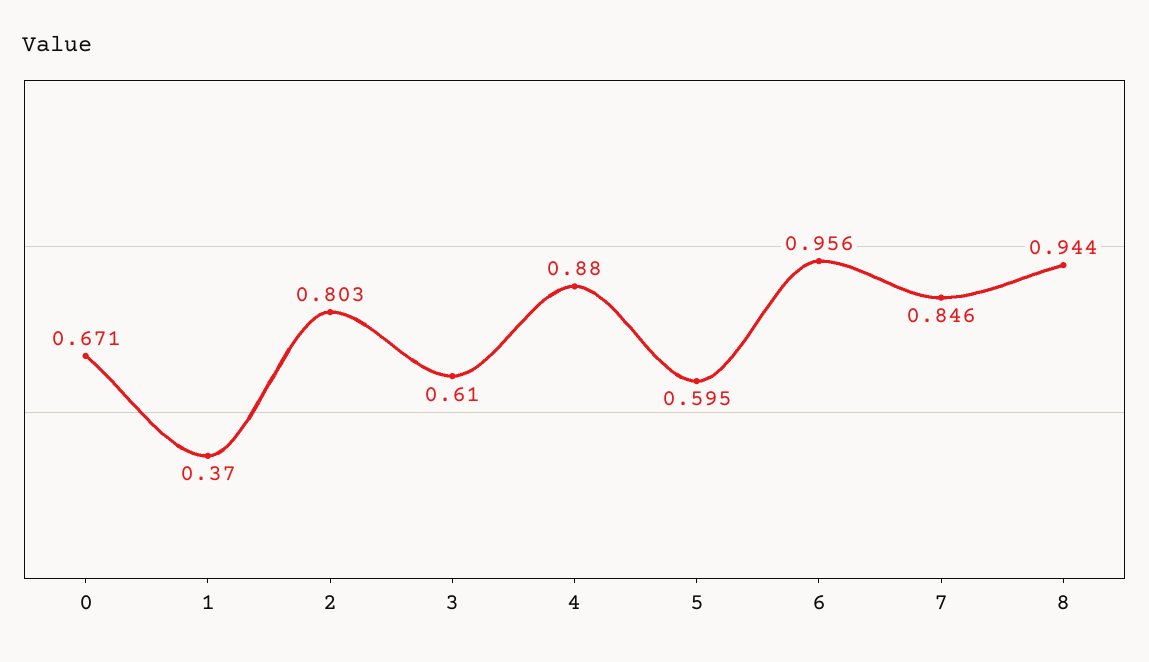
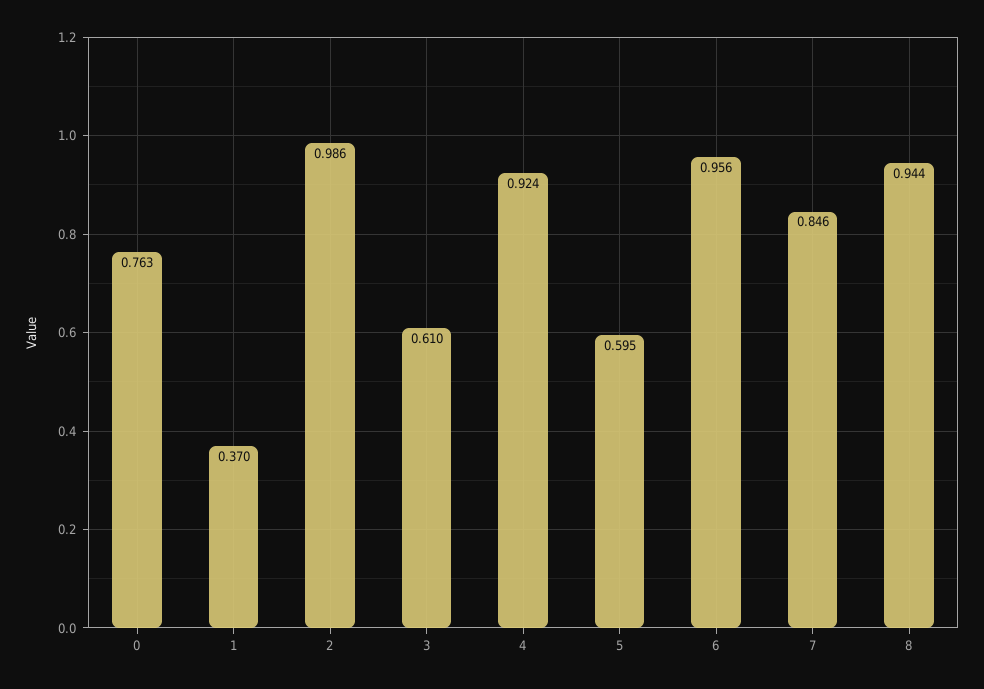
  {
-   "0": 0.671,
+   "0": 0.763,
    "1": 0.37,
-   "2": 0.803,
+   "2": 0.986,
    "3": 0.61,
-   "4": 0.88,
+   "4": 0.924,
    "5": 0.595,
    "6": 0.956,
    "7": 0.846,
    "8": 0.944
  }

